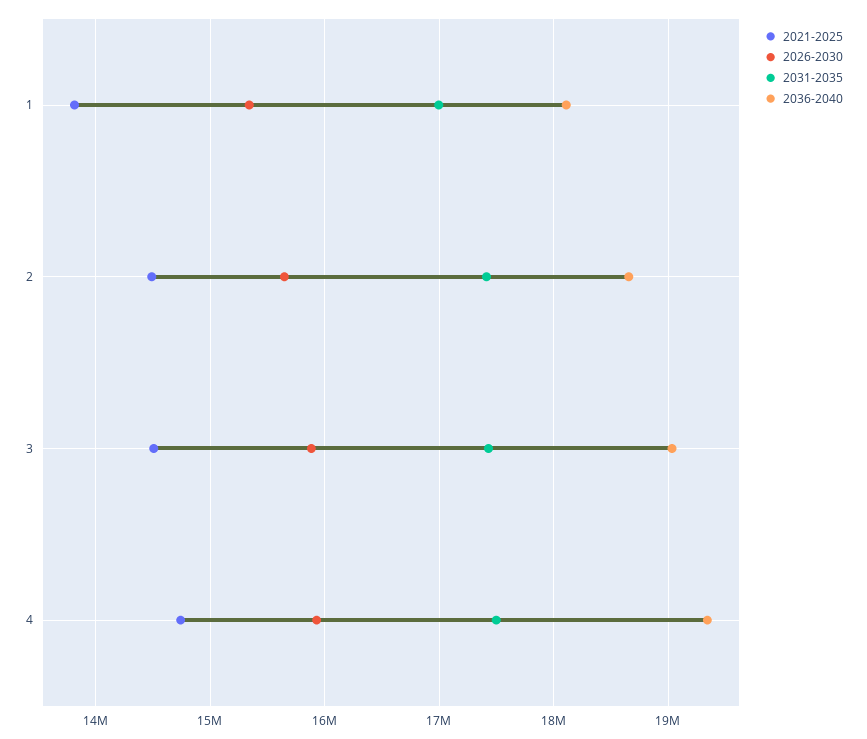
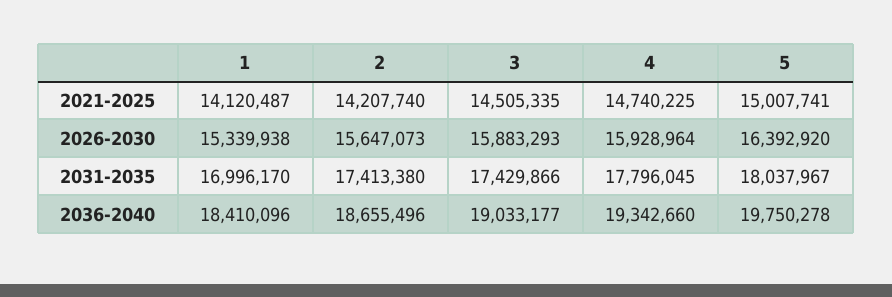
  {
    "2021-2025": {
-     "1": 13800000,
+     "1": 14120487,
-     "2": 14500000,
+     "2": 14207740,
      "3": 14505335,
-     "4": 14740225
+     "4": 14740225,
+     "5": 15007741
    },
    "2026-2030": {
      "1": 15339938,
      "2": 15647073,
      "3": 15883293,
-     "4": 15928964
+     "4": 15928964,
+     "5": 16392920
    },
    "2031-2035": {
      "1": 16996170,
      "2": 17413380,
      "3": 17429866,
-     "4": 17500000
+     "4": 17796045,
+     "5": 18037967
    },
    "2036-2040": {
-     "1": 18100000,
+     "1": 18410096,
      "2": 18655496,
      "3": 19033177,
-     "4": 19342660
+     "4": 19342660,
+     "5": 19750278
    }
  }

